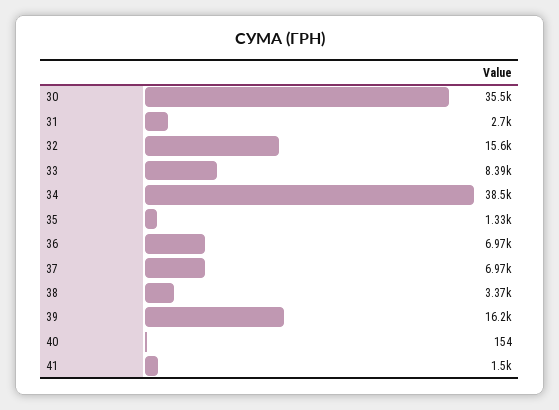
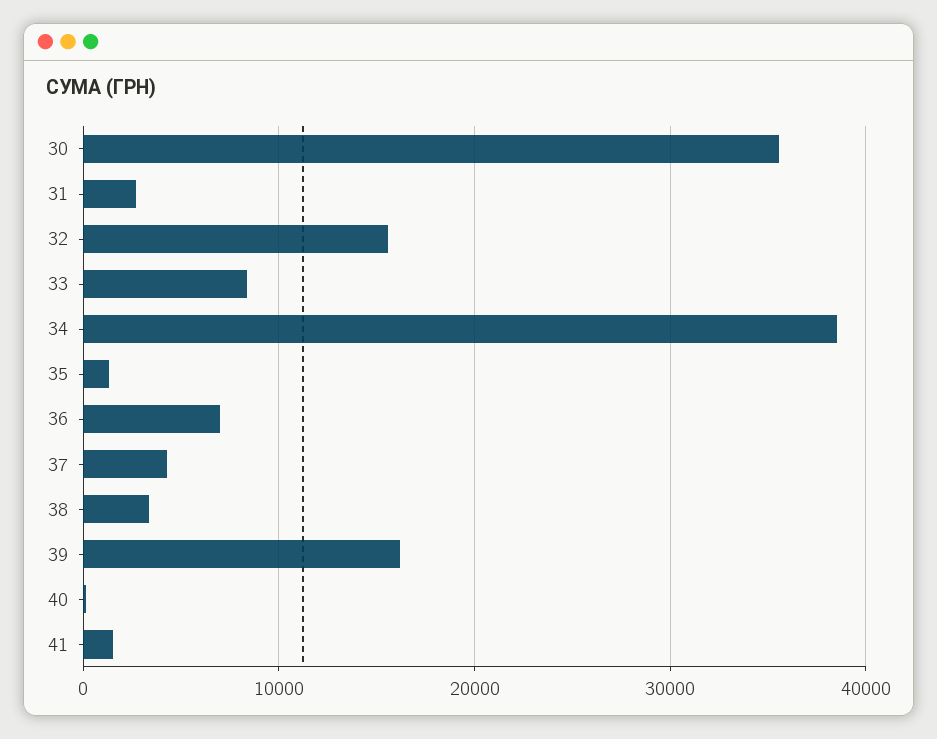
  {
    "30": 35500,
    "31": 2700,
    "32": 15600,
    "33": 8390,
    "34": 38500,
    "35": 1330,
    "36": 6970,
-   "37": 6970,
+   "37": 4000,
    "38": 3370,
    "39": 16200,
    "40": 154,
    "41": 1500
  }

